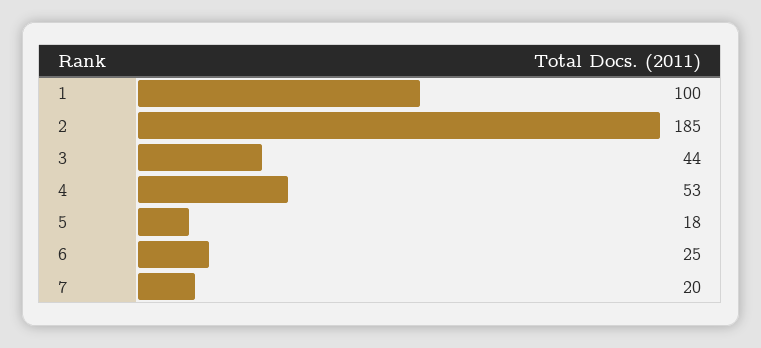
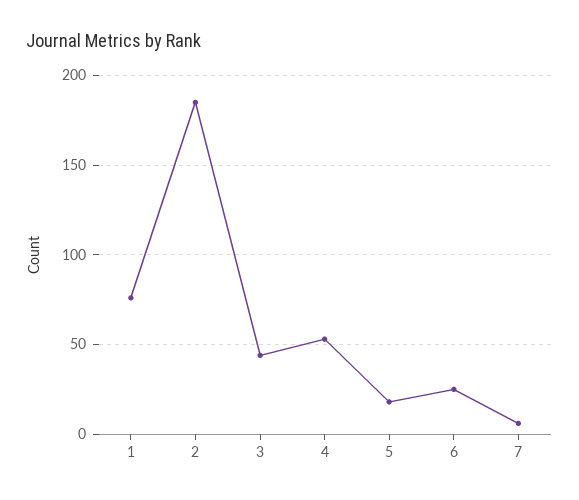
  {
-   "1": 100,
+   "1": 75,
    "2": 185,
    "3": 44,
    "4": 53,
    "5": 18,
    "6": 25,
-   "7": 20
+   "7": 5
  }

